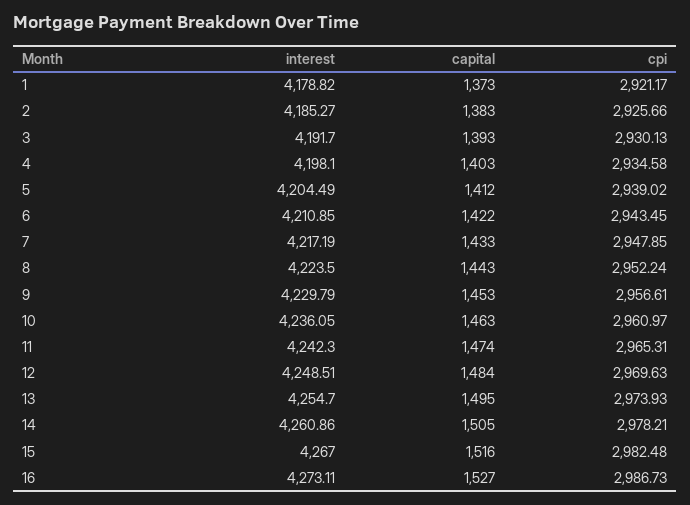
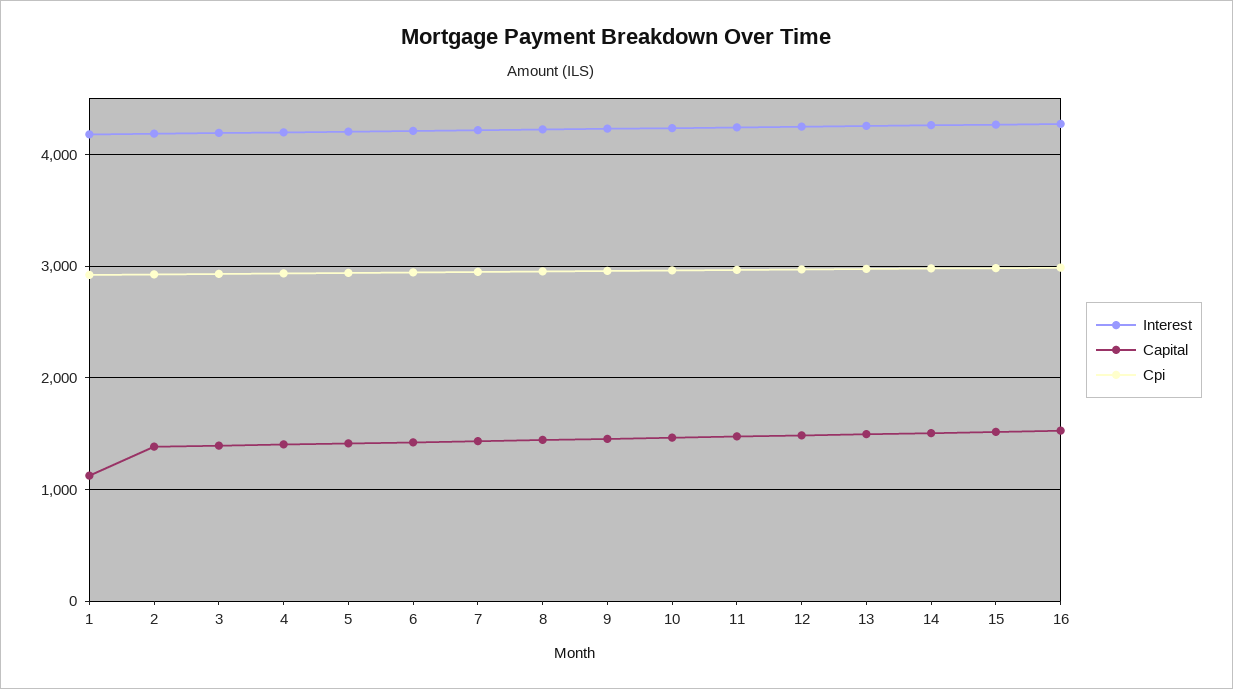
  {
    "interest": {
      "1": 4178.82,
      "2": 4185.27,
      "3": 4191.7,
      "4": 4198.1,
      "5": 4204.49,
      "6": 4210.85,
      "7": 4217.19,
      "8": 4223.5,
      "9": 4229.79,
      "10": 4236.05,
      "11": 4242.3,
      "12": 4248.51,
      "13": 4254.7,
      "14": 4260.86,
      "15": 4267,
      "16": 4273.11
    },
    "capital": {
-     "1": 1373,
+     "1": 1100,
      "2": 1383,
      "3": 1393,
      "4": 1403,
      "5": 1412,
      "6": 1422,
      "7": 1433,
      "8": 1443,
      "9": 1453,
      "10": 1463,
      "11": 1474,
      "12": 1484,
      "13": 1495,
      "14": 1505,
      "15": 1516,
      "16": 1527
    },
    "cpi": {
      "1": 2921.17,
      "2": 2925.66,
      "3": 2930.13,
      "4": 2934.58,
      "5": 2939.02,
      "6": 2943.45,
      "7": 2947.85,
      "8": 2952.24,
      "9": 2956.61,
      "10": 2960.97,
      "11": 2965.31,
      "12": 2969.63,
      "13": 2973.93,
      "14": 2978.21,
      "15": 2982.48,
      "16": 2986.73
    }
  }

